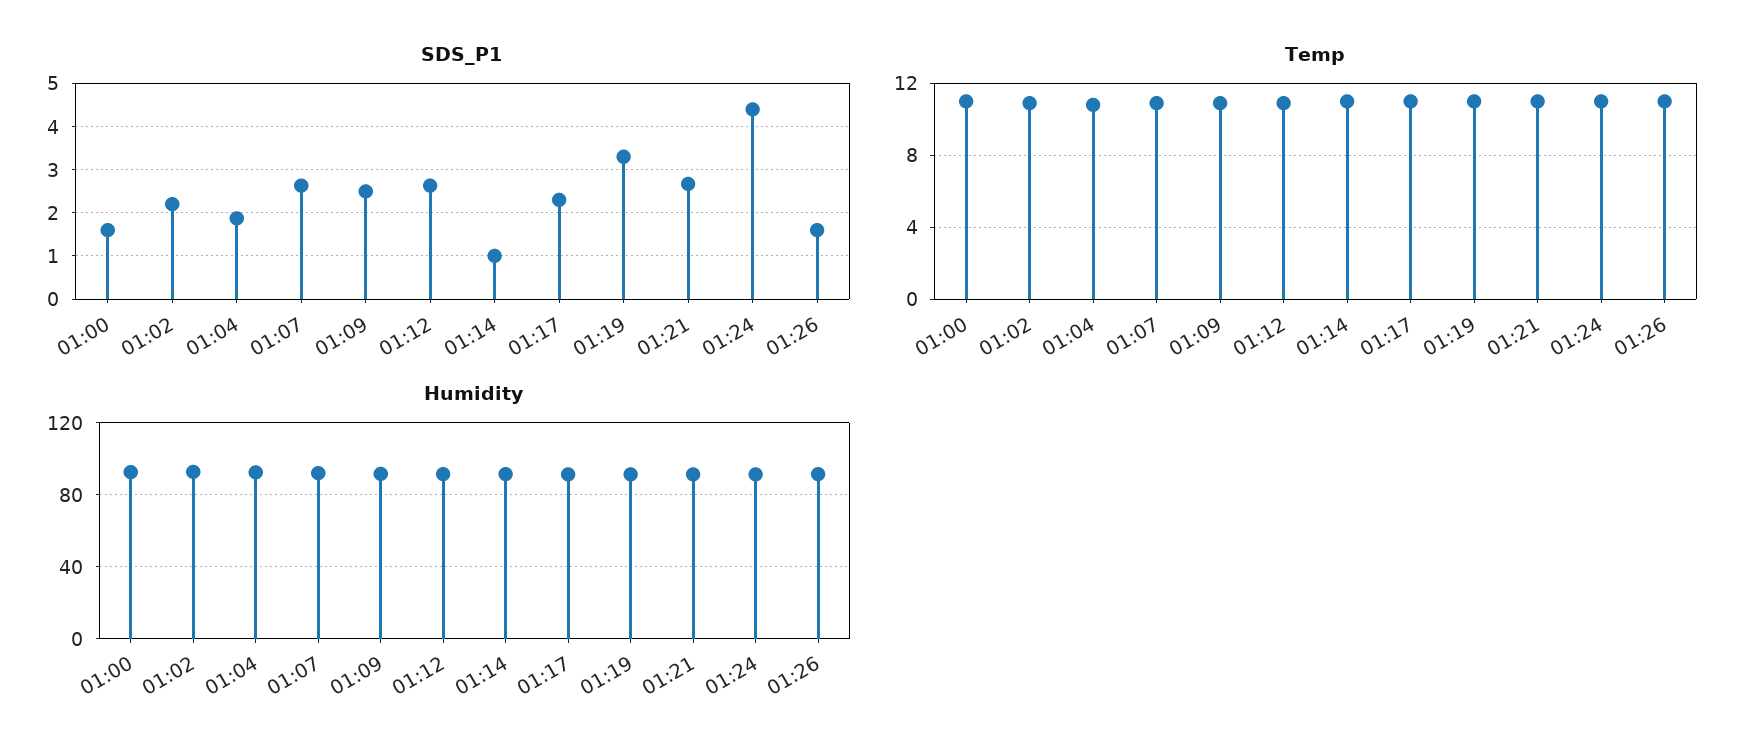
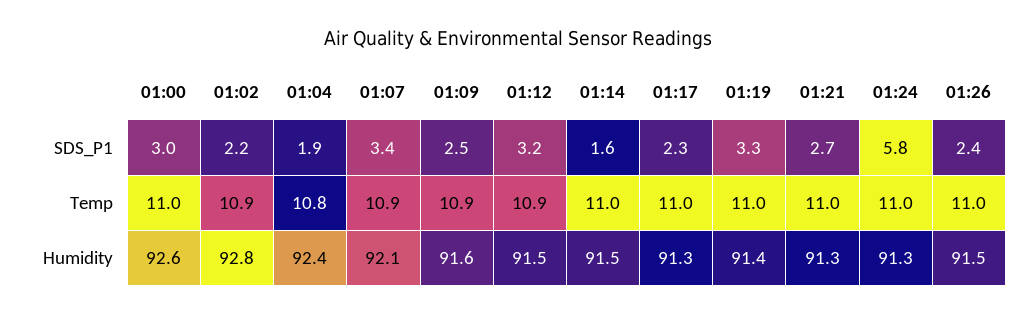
  {
    "SDS_P1": {
-     "01:00": 1.6,
+     "01:00": 3,
      "01:02": 2.2,
      "01:04": 1.9,
-     "01:07": 2.6,
+     "01:07": 3.4,
      "01:09": 2.5,
-     "01:12": 2.6,
+     "01:12": 3.2,
-     "01:14": 1,
+     "01:14": 1.6,
      "01:17": 2.3,
      "01:19": 3.3,
      "01:21": 2.7,
-     "01:24": 4.4,
+     "01:24": 5.8,
-     "01:26": 1.6
+     "01:26": 2.4
    },
    "Temp": {
      "01:00": 11,
      "01:02": 10.9,
      "01:04": 10.8,
      "01:07": 10.9,
      "01:09": 10.9,
      "01:12": 10.9,
      "01:14": 11,
      "01:17": 11,
      "01:19": 11,
      "01:21": 11,
      "01:24": 11,
      "01:26": 11
    },
    "Humidity": {
      "01:00": 92.6,
      "01:02": 92.8,
      "01:04": 92.4,
      "01:07": 92.1,
      "01:09": 91.6,
      "01:12": 91.5,
      "01:14": 91.5,
      "01:17": 91.3,
      "01:19": 91.4,
      "01:21": 91.3,
      "01:24": 91.3,
      "01:26": 91.5
    }
  }

